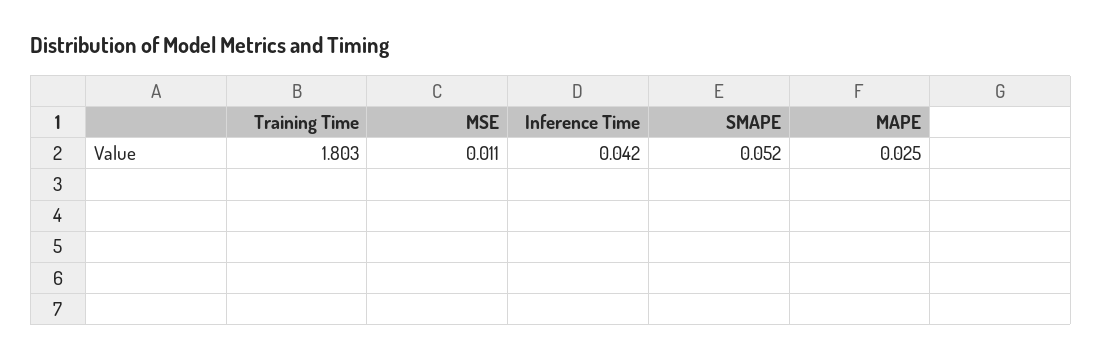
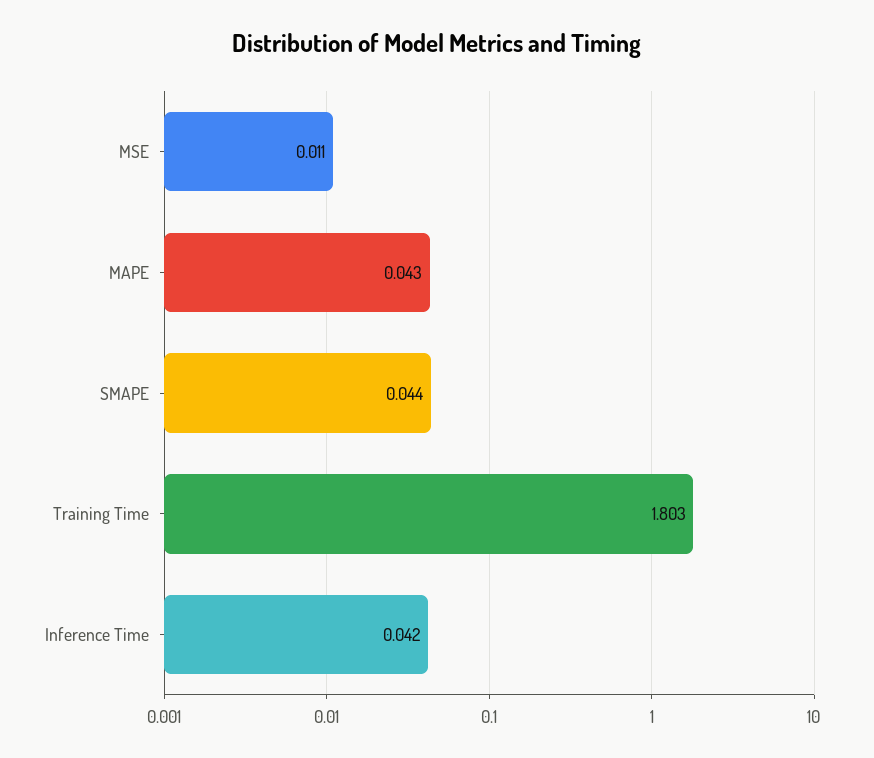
  {
    "Training Time": 1.803,
    "MSE": 0.011,
    "Inference Time": 0.042,
-   "SMAPE": 0.052,
+   "SMAPE": 0.044,
-   "MAPE": 0.025
+   "MAPE": 0.043
  }

